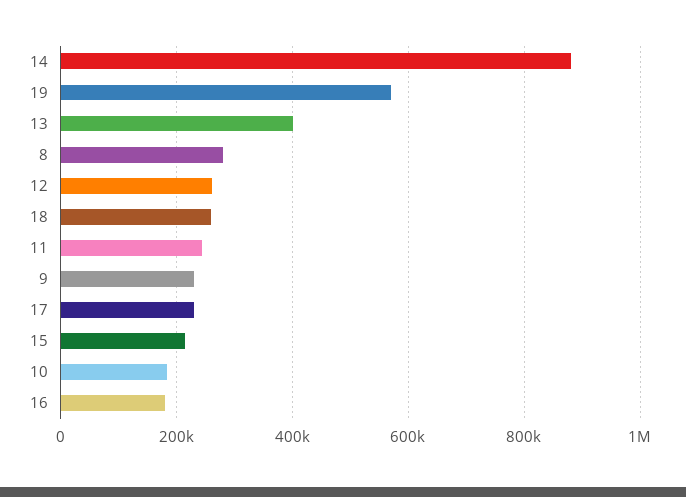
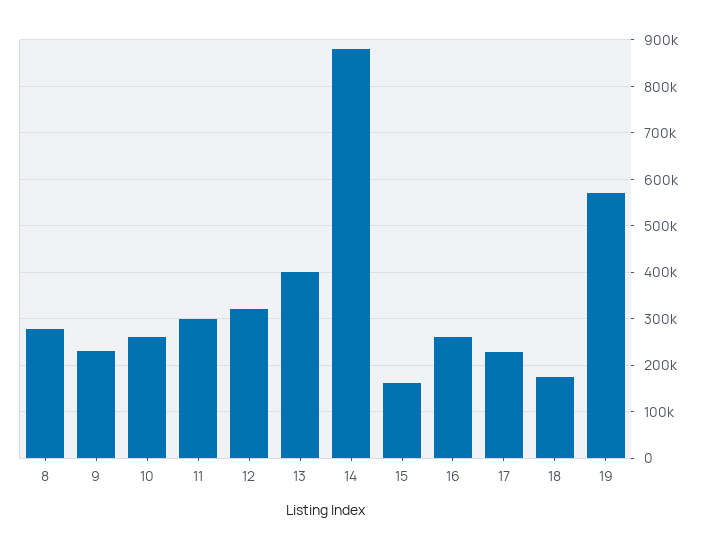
  {
    "14": 880000,
    "19": 580000,
    "13": 400000,
    "8": 280000,
-   "12": 260000,
+   "12": 320000,
-   "18": 260000,
+   "18": 180000,
-   "11": 240000,
+   "11": 300000,
    "9": 240000,
    "17": 220000,
-   "15": 220000,
+   "15": 160000,
-   "10": 180000,
+   "10": 260000,
-   "16": 180000
+   "16": 260000
  }

